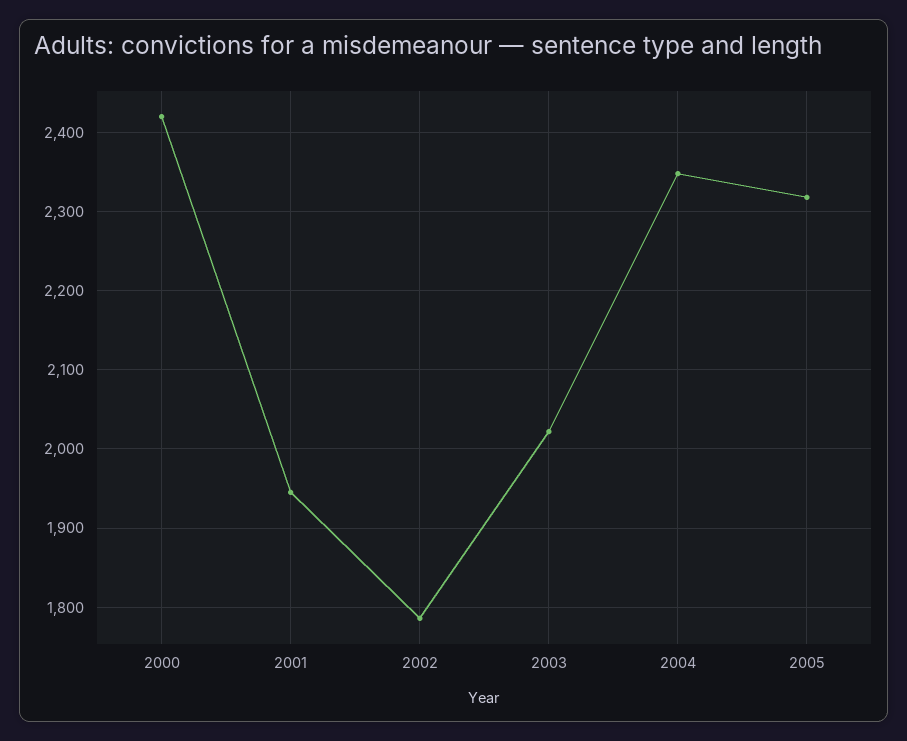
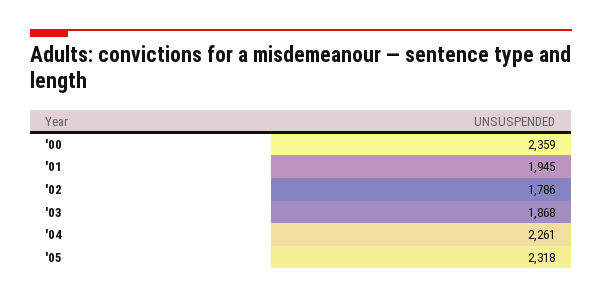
  {
-   "2000": 2420,
+   "2000": 2359,
    "2001": 1945,
    "2002": 1786,
-   "2003": 2020,
+   "2003": 1868,
-   "2004": 2350,
+   "2004": 2261,
    "2005": 2318
  }

